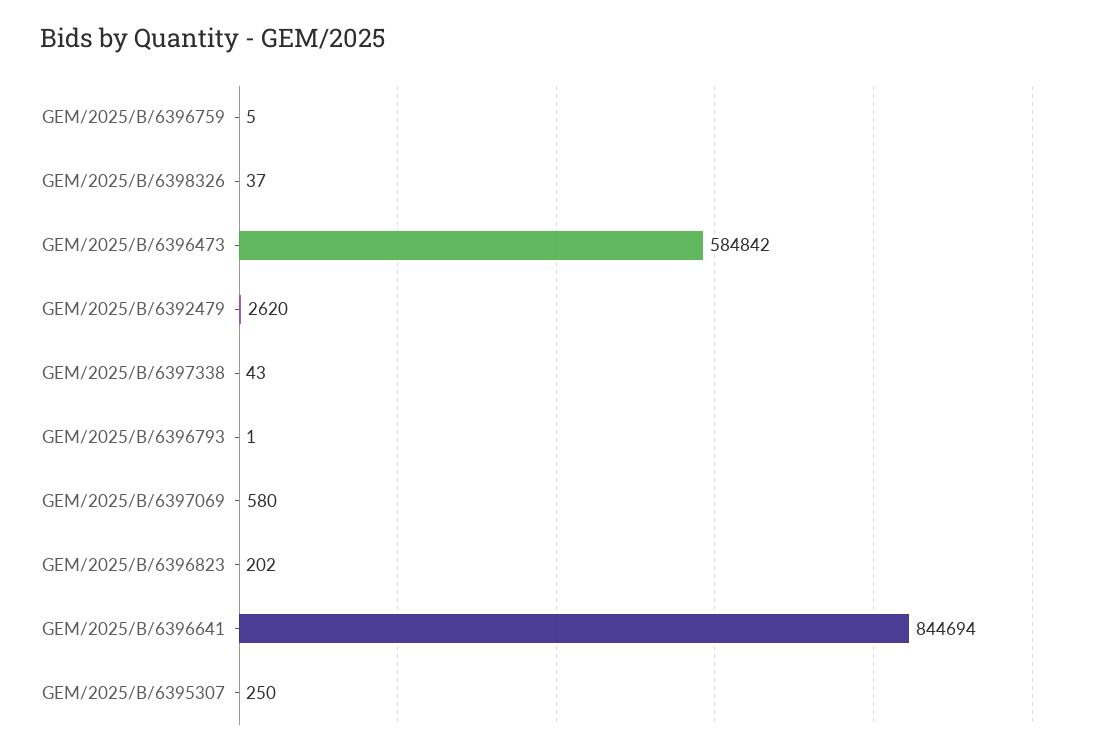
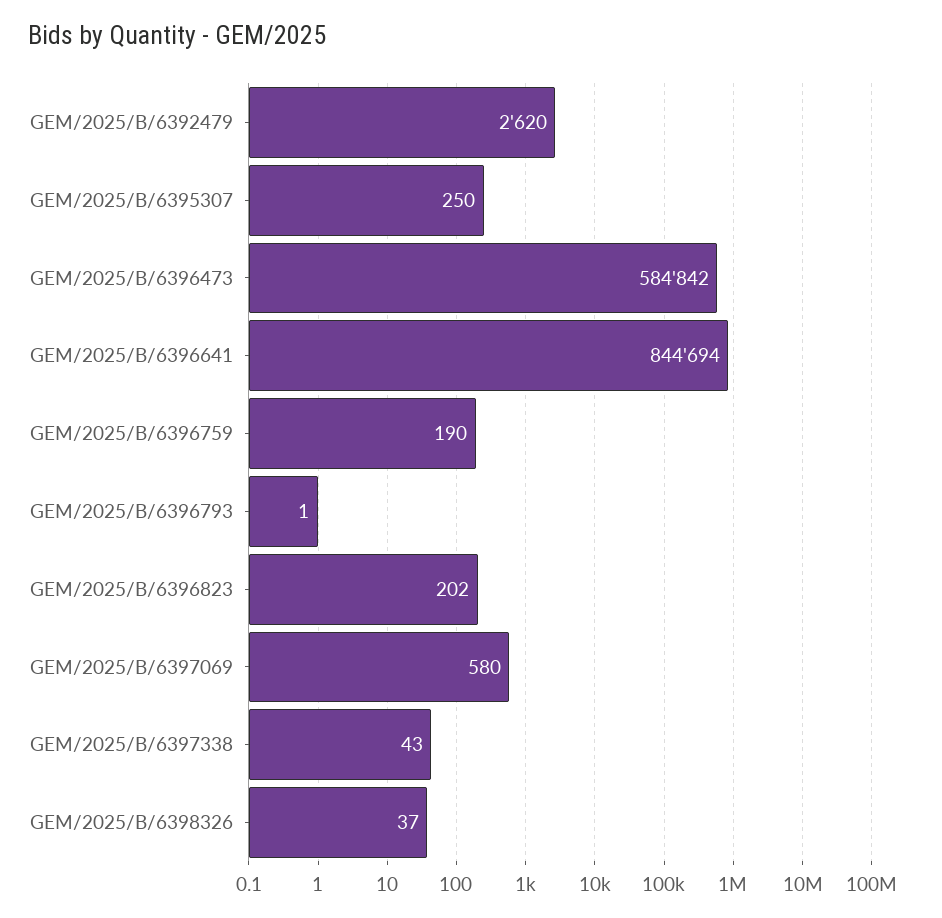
  {
-   "GEM/2025/B/6396759": 5,
+   "GEM/2025/B/6396759": 190,
    "GEM/2025/B/6398326": 37,
    "GEM/2025/B/6396473": 584842,
    "GEM/2025/B/6392479": 2620,
    "GEM/2025/B/6397338": 43,
    "GEM/2025/B/6396793": 1,
    "GEM/2025/B/6397069": 580,
    "GEM/2025/B/6396823": 202,
    "GEM/2025/B/6396641": 844694,
    "GEM/2025/B/6395307": 250
  }

